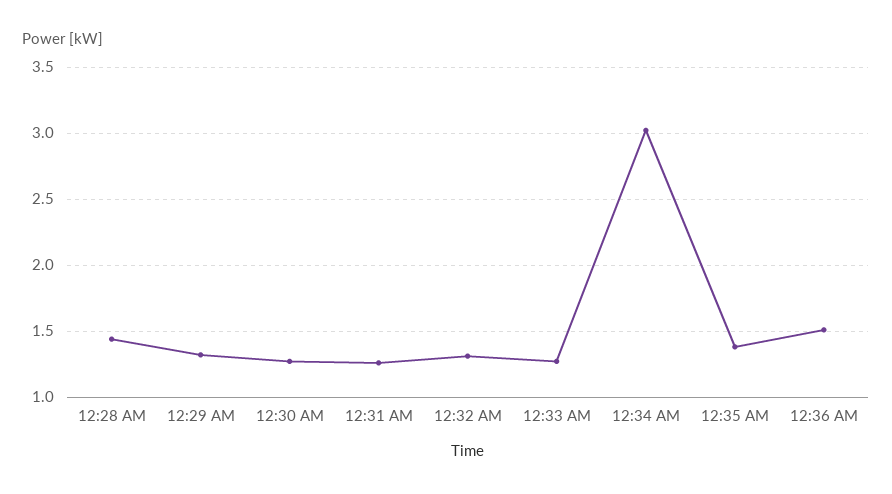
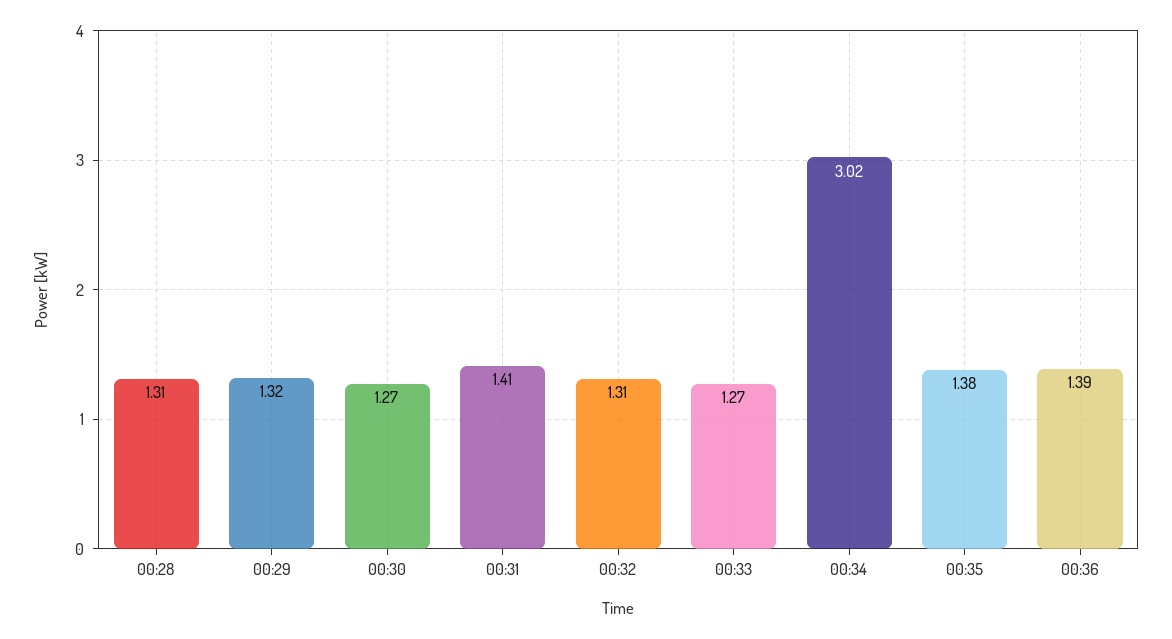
  {
-   "12:28 AM": 1.45,
+   "12:28 AM": 1.31,
    "12:29 AM": 1.32,
    "12:30 AM": 1.27,
-   "12:31 AM": 1.25,
+   "12:31 AM": 1.41,
    "12:32 AM": 1.31,
    "12:33 AM": 1.27,
    "12:34 AM": 3.02,
    "12:35 AM": 1.38,
-   "12:36 AM": 1.5
+   "12:36 AM": 1.39
  }

